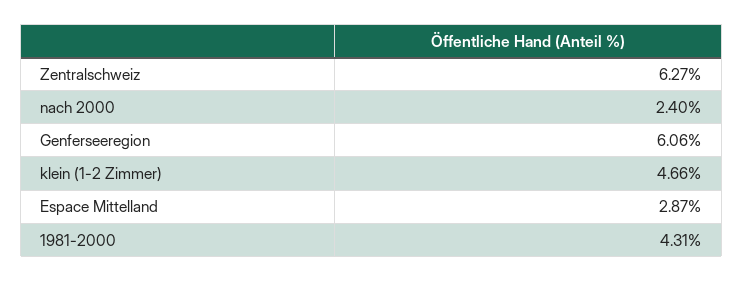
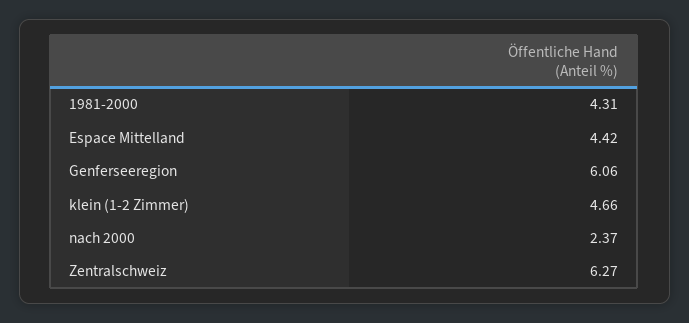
  {
    "Zentralschweiz": 6.27,
-   "nach 2000": 2.4,
+   "nach 2000": 2.37,
    "Genferseeregion": 6.06,
    "klein (1-2 Zimmer)": 4.66,
-   "Espace Mittelland": 2.87,
+   "Espace Mittelland": 4.42,
    "1981-2000": 4.31
  }

